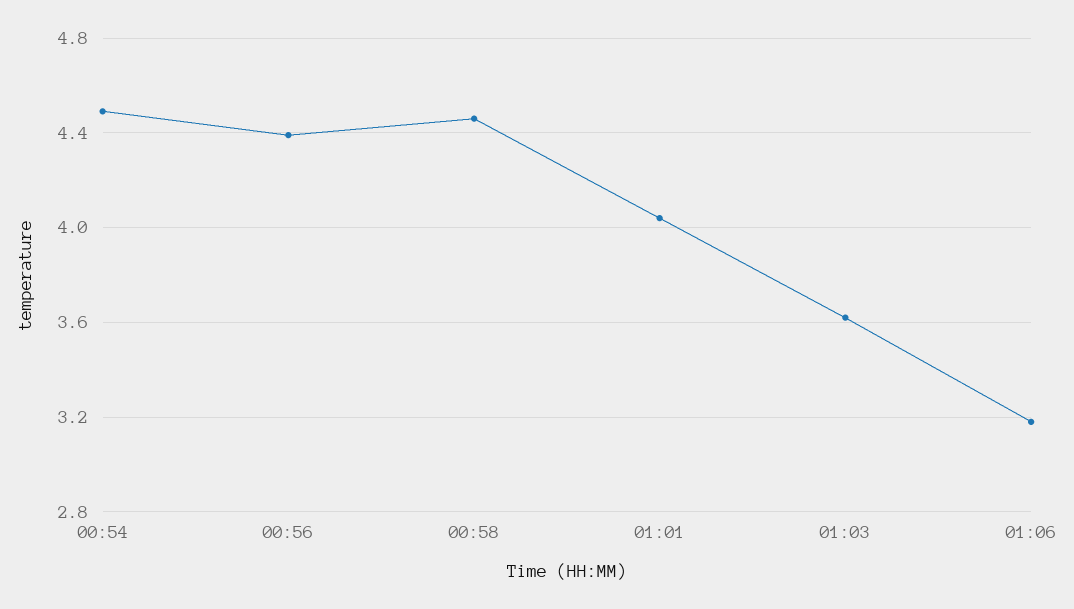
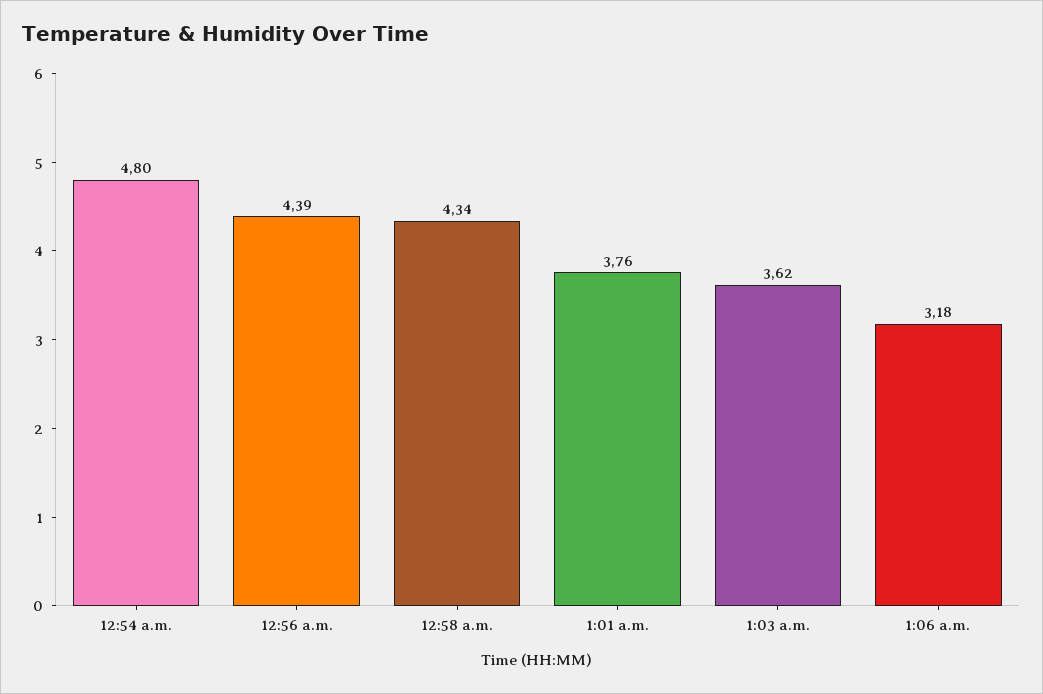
  {
-   "00:54": 4.5,
+   "00:54": 4.8,
    "00:56": 4.39,
-   "00:58": 4.45,
+   "00:58": 4.34,
-   "01:01": 4.05,
+   "01:01": 3.76,
    "01:03": 3.62,
    "01:06": 3.18
  }

